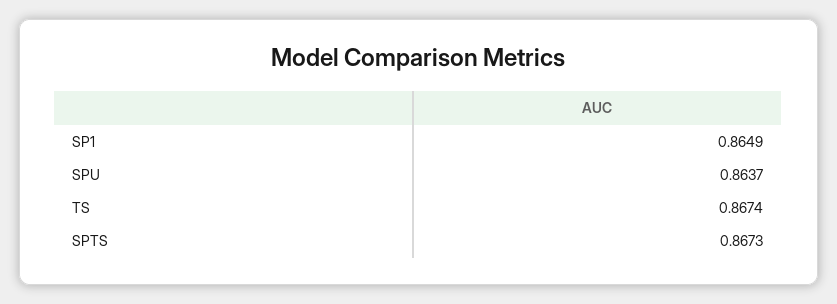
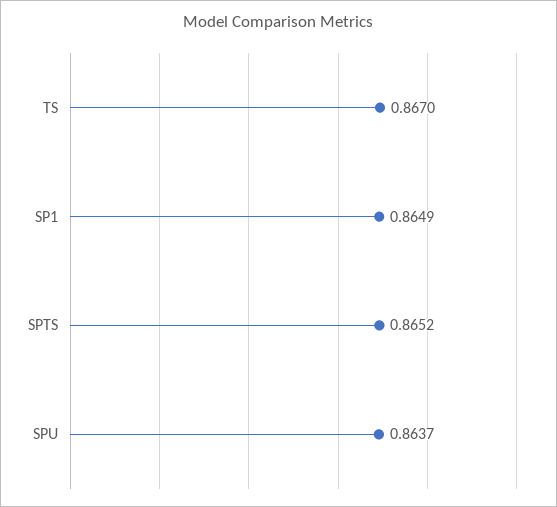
  {
    "SP1": 0.8649,
    "SPU": 0.8637,
-   "TS": 0.8674,
+   "TS": 0.867,
-   "SPTS": 0.8673
+   "SPTS": 0.8652
  }

